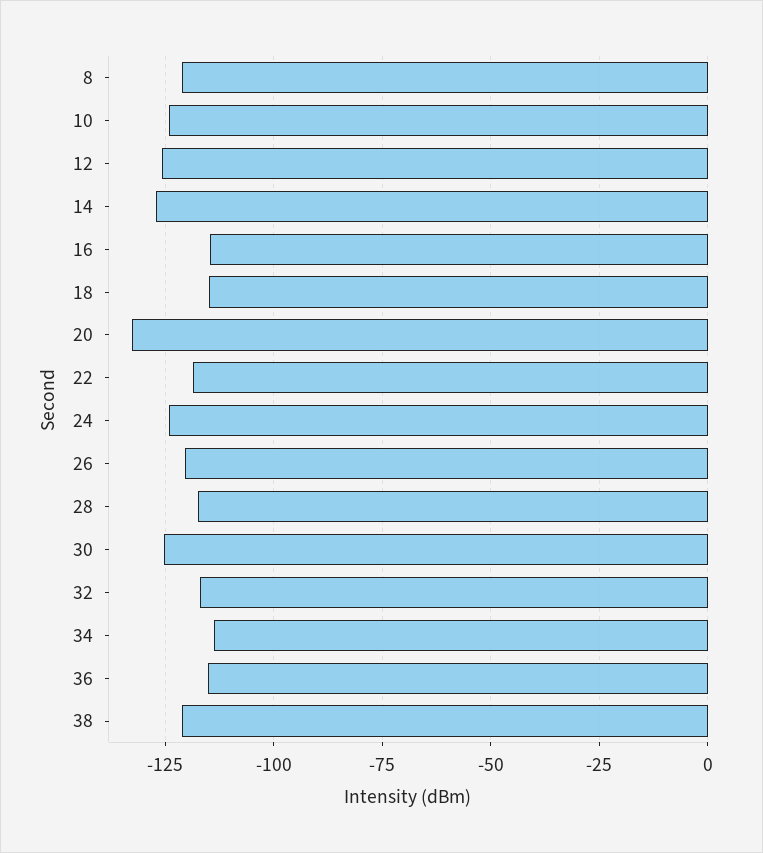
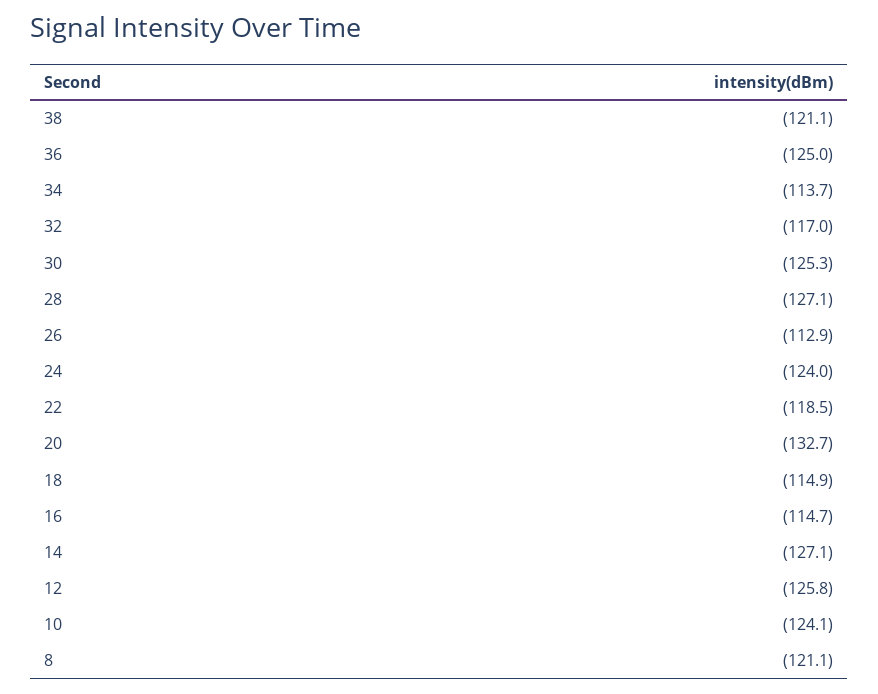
  {
    "8": -121.1,
    "10": -124.1,
    "12": -125.8,
    "14": -127.1,
    "16": -114.7,
    "18": -114.9,
    "20": -132.7,
    "22": -118.5,
    "24": -124,
-   "26": -120,
+   "26": -112.9,
-   "28": -117.5,
+   "28": -127.1,
    "30": -125.3,
    "32": -117,
    "34": -113.7,
-   "36": -115,
+   "36": -125,
    "38": -121.1
  }

